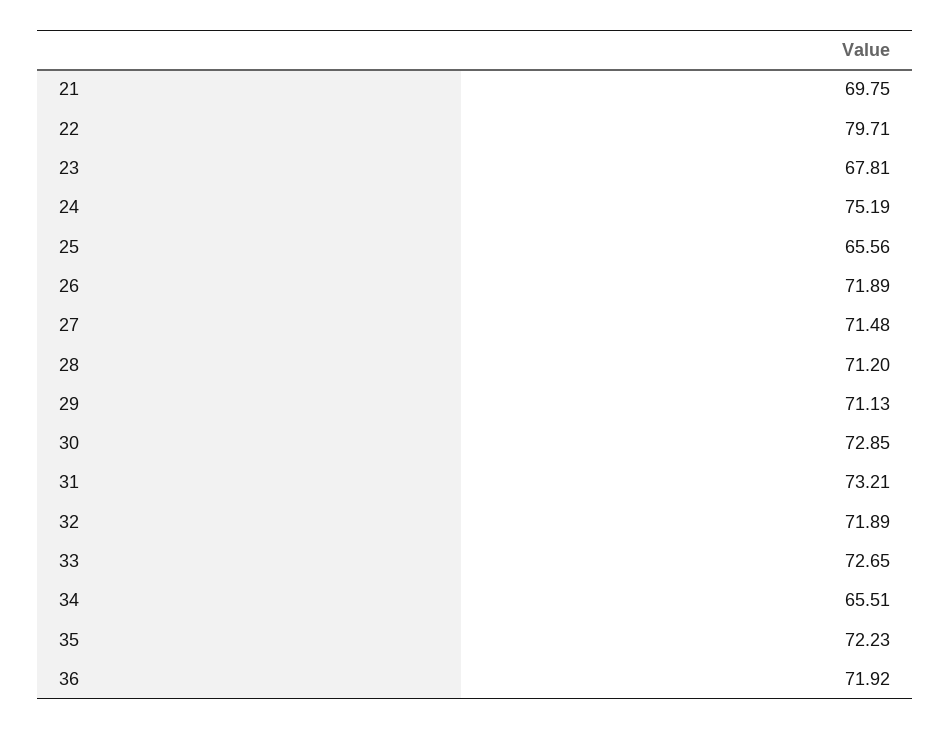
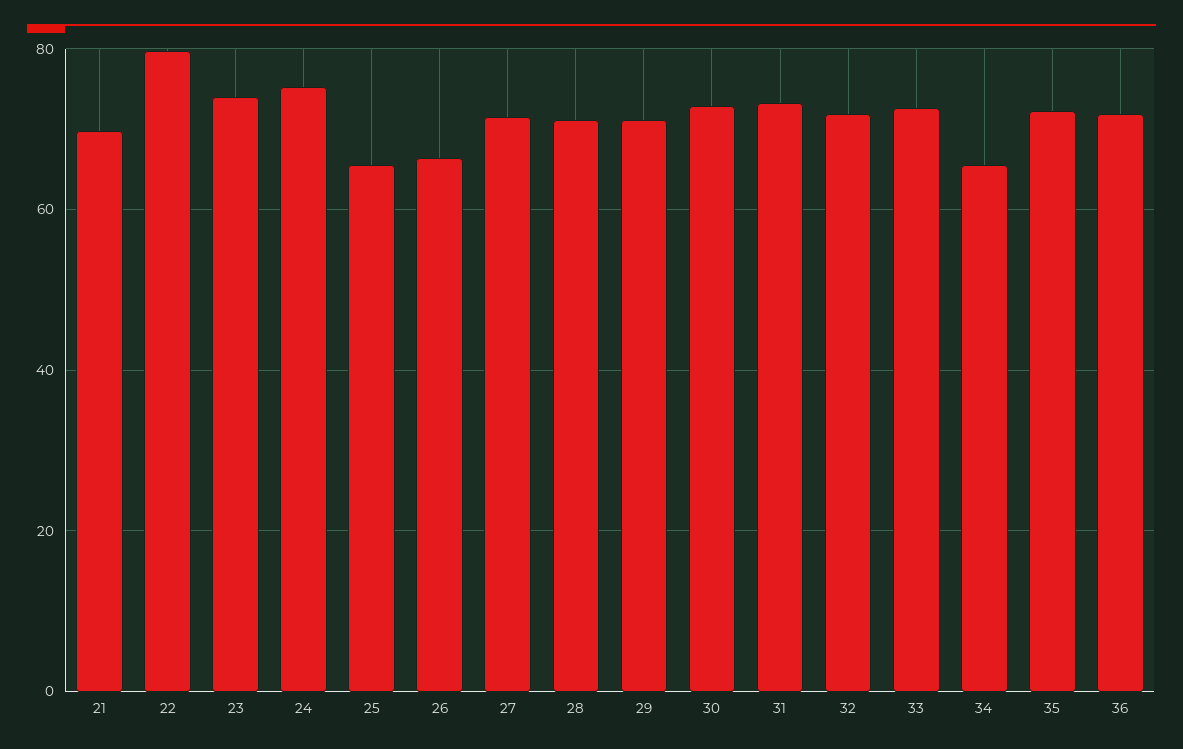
  {
    "21": 69.75,
    "22": 79.71,
-   "23": 67.81,
+   "23": 74,
    "24": 75.19,
    "25": 65.56,
-   "26": 71.89,
+   "26": 66,
    "27": 71.48,
    "28": 71.2,
    "29": 71.13,
    "30": 72.85,
    "31": 73.21,
    "32": 71.89,
    "33": 72.65,
    "34": 65.51,
    "35": 72.23,
    "36": 71.92
  }

